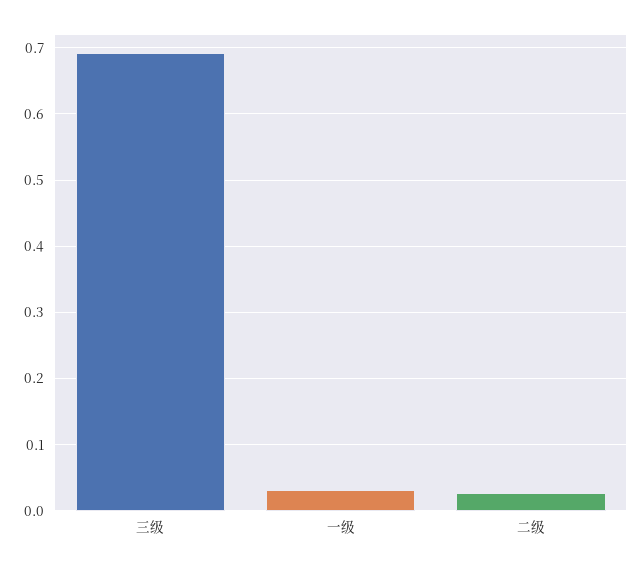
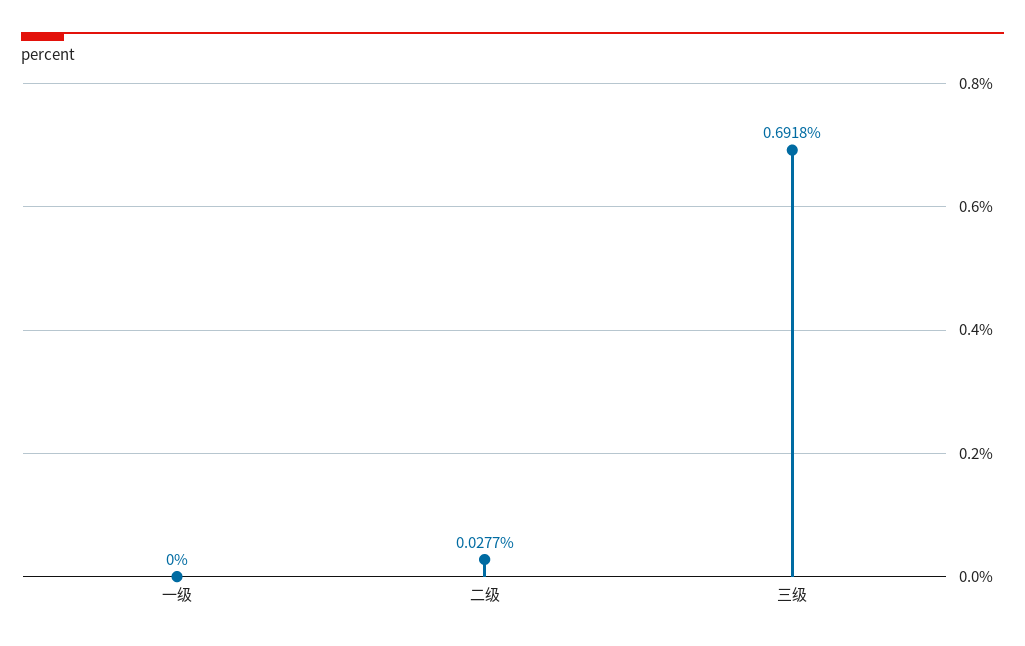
  {
    "三级": 0.6918,
-   "一级": 0.03,
+   "一级": 0,
    "二级": 0.0277
  }

